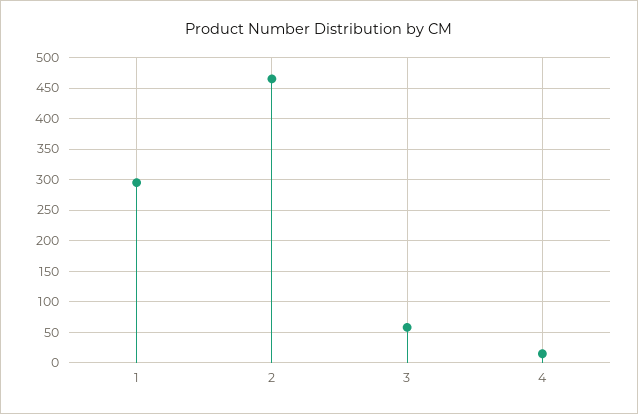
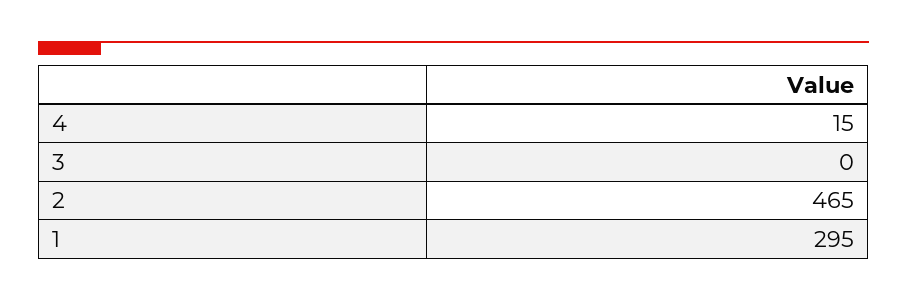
  {
    "1": 295,
    "2": 465,
-   "3": 60,
+   "3": 0,
    "4": 15
  }

